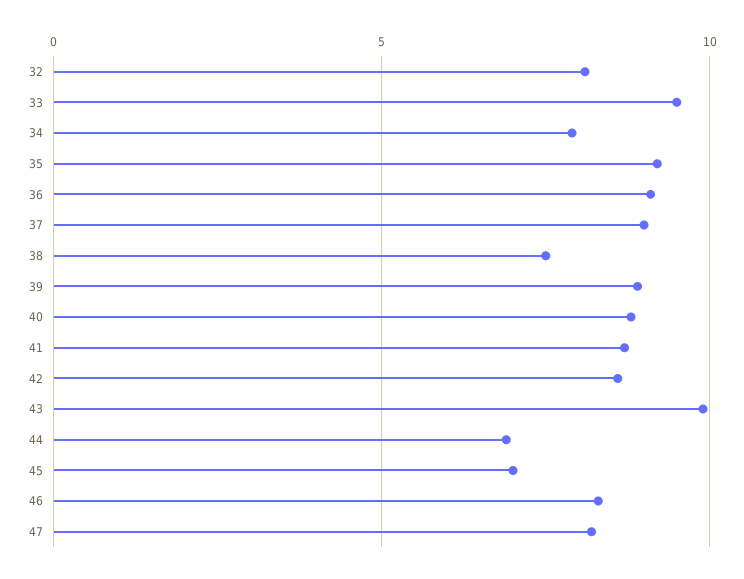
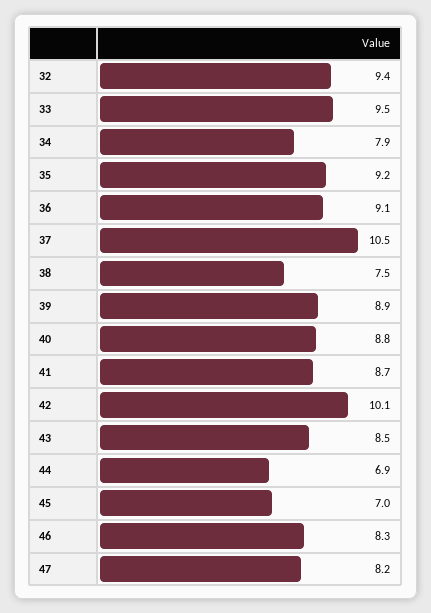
  {
-   "32": 8,
+   "32": 9.4,
    "33": 9.5,
    "34": 7.9,
    "35": 9.2,
    "36": 9.1,
-   "37": 9,
+   "37": 10.5,
    "38": 7.5,
    "39": 8.9,
    "40": 8.8,
    "41": 8.7,
-   "42": 8.5,
+   "42": 10.1,
-   "43": 10,
+   "43": 8.5,
    "44": 6.9,
    "45": 7,
    "46": 8.3,
    "47": 8.2
  }

